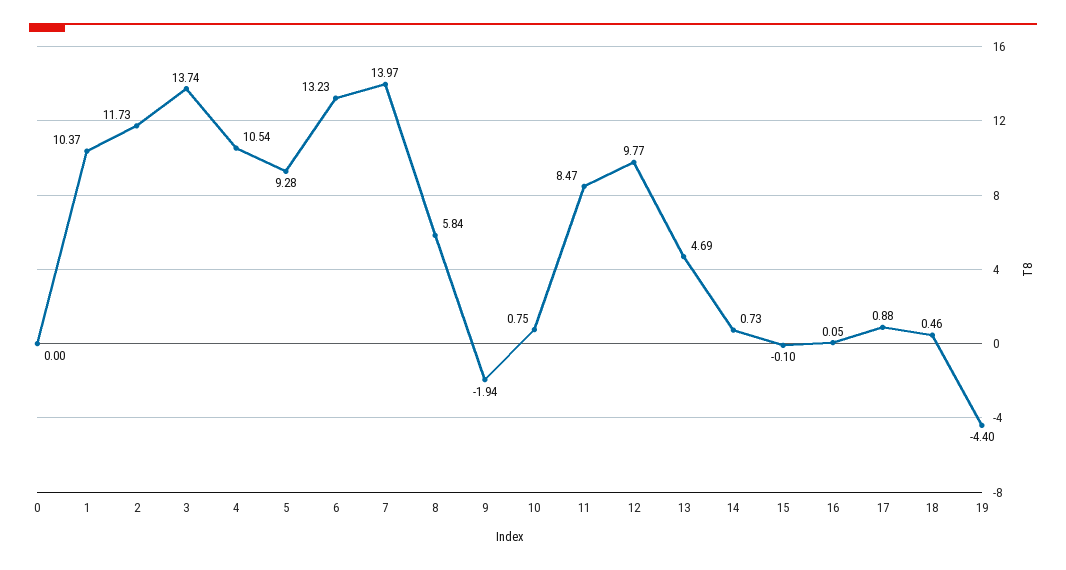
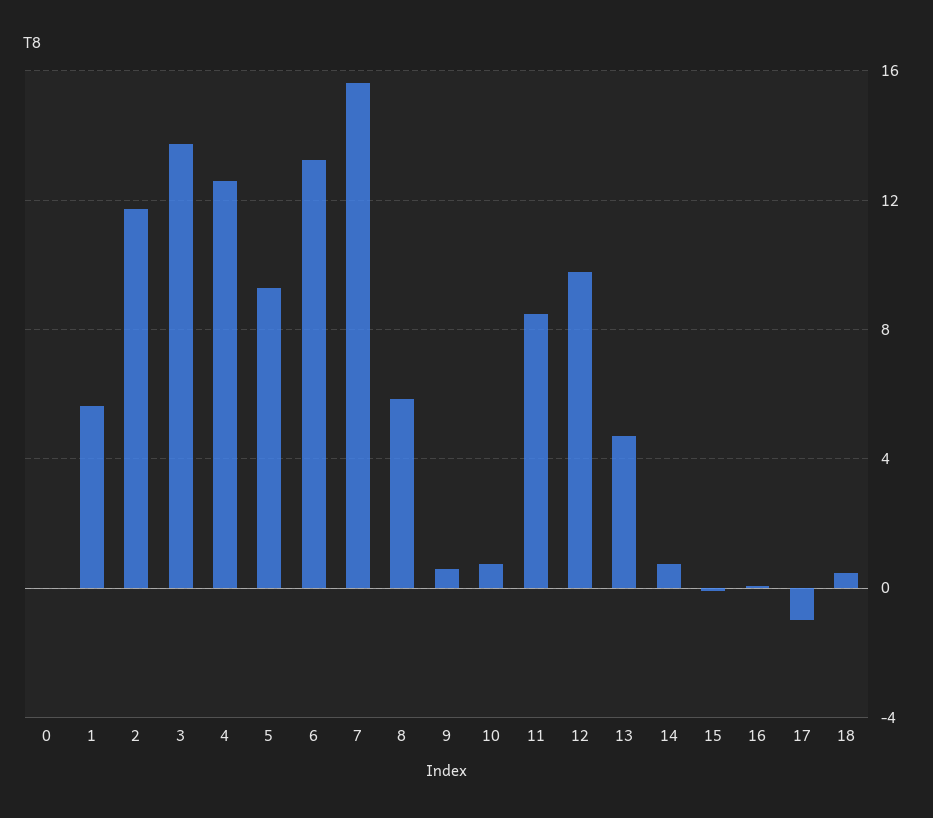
  {
    "0": 0,
-   "1": 10.37,
+   "1": 5.5,
    "2": 11.73,
    "3": 13.74,
-   "4": 10.54,
+   "4": 12.5,
    "5": 9.28,
    "6": 13.23,
-   "7": 13.97,
+   "7": 15.5,
    "8": 5.84,
-   "9": -1.94,
+   "9": 0.5,
    "10": 0.75,
    "11": 8.47,
    "12": 9.77,
    "13": 4.69,
    "14": 0.73,
    "15": -0.1,
    "16": 0.05,
-   "17": 0.88,
+   "17": -1,
-   "18": 0.46,
+   "18": 0.46
-   "19": -4.4
  }

